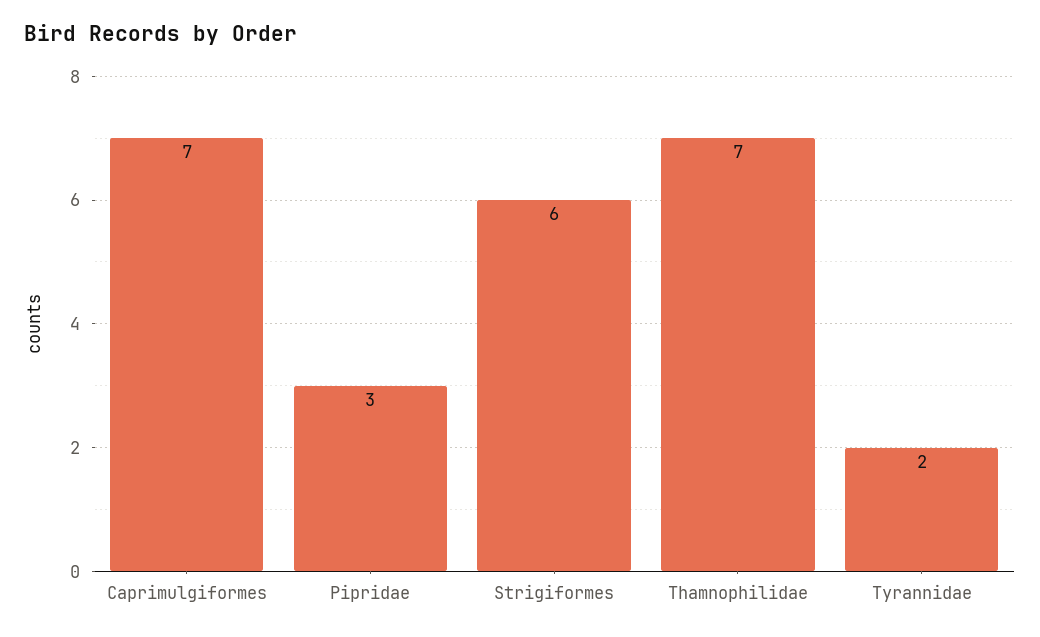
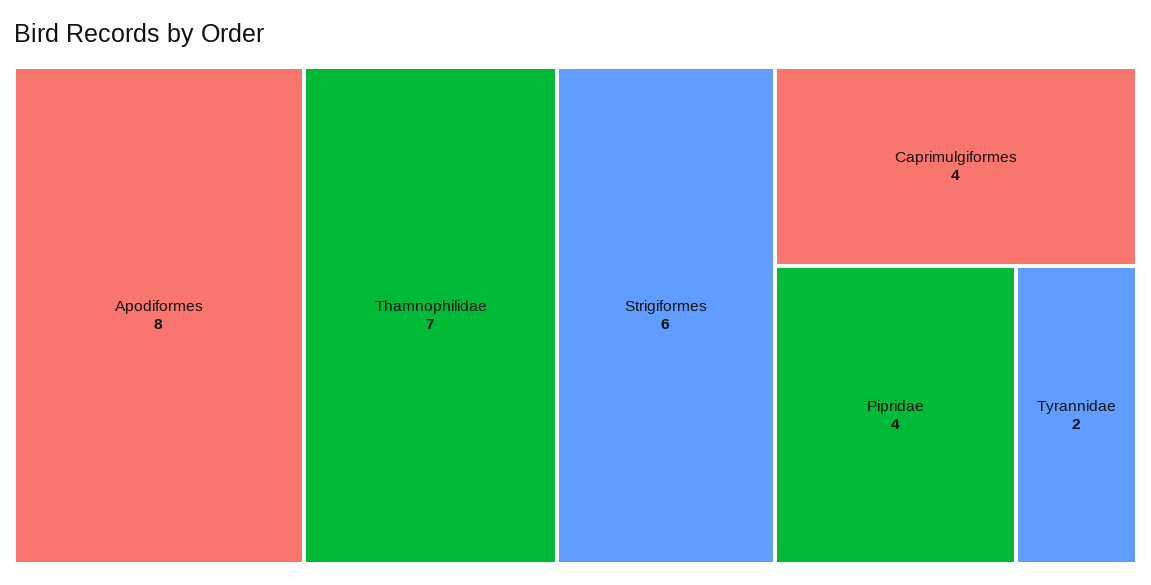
  {
-   "Caprimulgiformes": 7,
+   "Caprimulgiformes": 4,
-   "Pipridae": 3,
+   "Pipridae": 4,
    "Strigiformes": 6,
    "Thamnophilidae": 7,
-   "Tyrannidae": 2
+   "Tyrannidae": 2,
+   "Apodiformes": 8
  }

